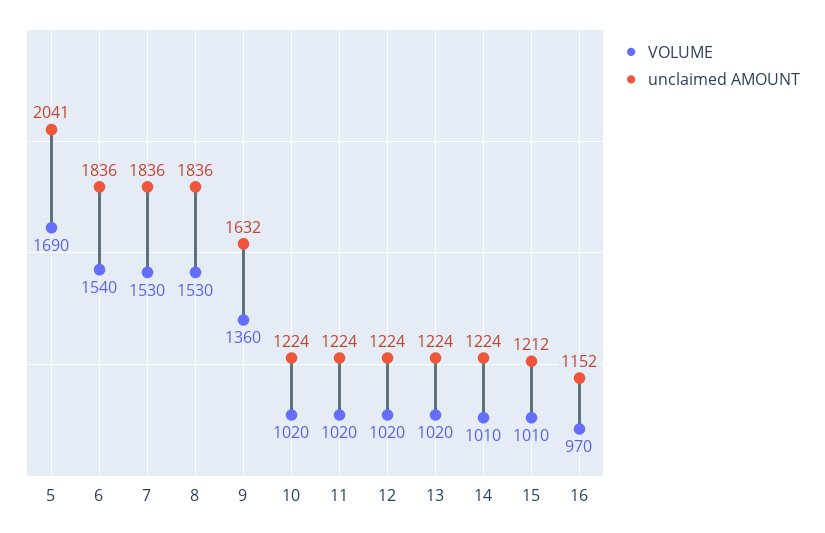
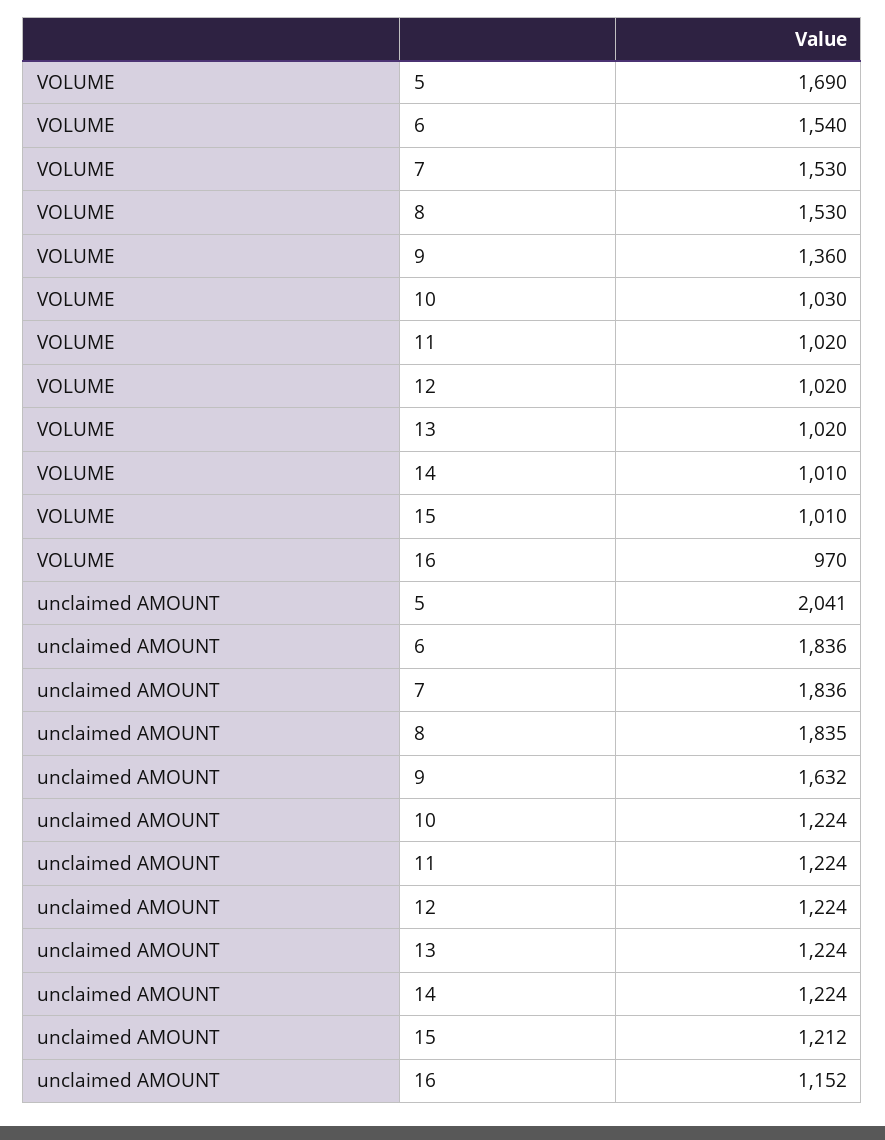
  {
    "VOLUME": {
      "5": 1690,
      "6": 1540,
      "7": 1530,
      "8": 1530,
      "9": 1360,
-     "10": 1020,
+     "10": 1030,
      "11": 1020,
      "12": 1020,
      "13": 1020,
      "14": 1010,
      "15": 1010,
      "16": 970
    },
    "unclaimed AMOUNT": {
      "5": 2041,
      "6": 1836,
      "7": 1836,
-     "8": 1836,
+     "8": 1835,
      "9": 1632,
      "10": 1224,
      "11": 1224,
      "12": 1224,
      "13": 1224,
      "14": 1224,
      "15": 1212,
      "16": 1152
    }
  }

